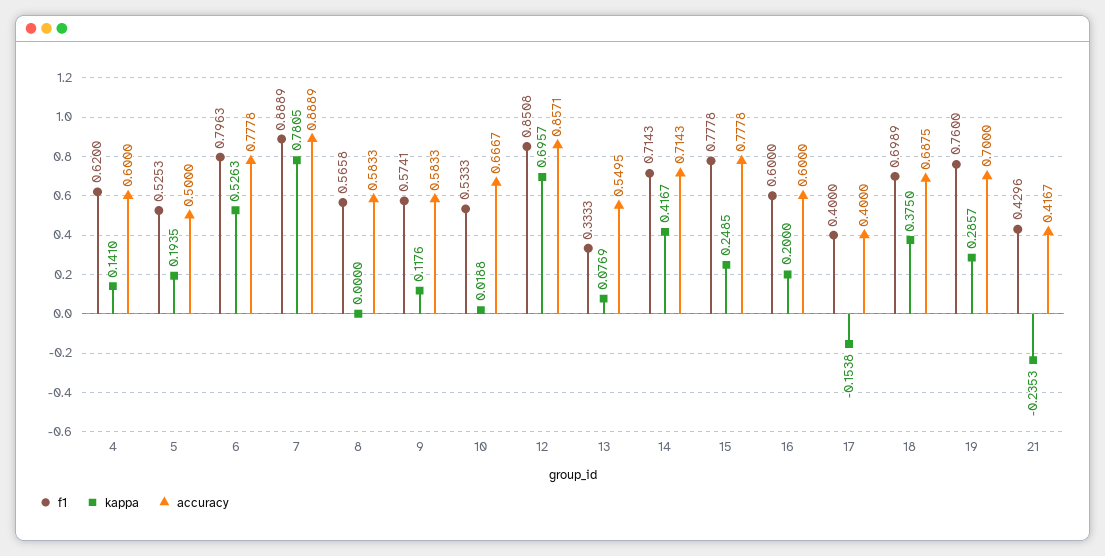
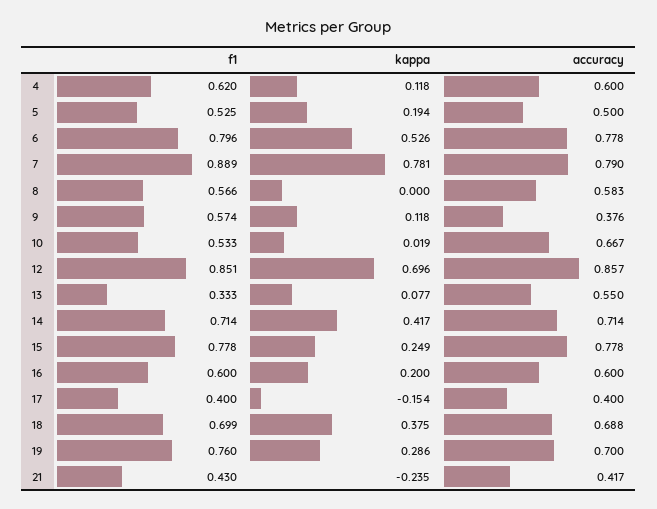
  {
    "f1": {
      "4": 0.62,
      "5": 0.5253,
      "6": 0.7963,
      "7": 0.8889,
      "8": 0.5658,
      "9": 0.5741,
      "10": 0.5333,
      "12": 0.8508,
      "13": 0.3333,
      "14": 0.7143,
      "15": 0.7778,
      "16": 0.6,
      "17": 0.4,
      "18": 0.6989,
      "19": 0.76,
      "21": 0.4296
    },
    "kappa": {
-     "4": 0.141,
+     "4": 0.118,
      "5": 0.1935,
      "6": 0.5263,
      "7": 0.7805,
      "8": 0,
      "9": 0.1176,
      "10": 0.0188,
      "12": 0.6957,
      "13": 0.0769,
      "14": 0.4167,
      "15": 0.2485,
      "16": 0.2,
      "17": -0.1538,
      "18": 0.375,
      "19": 0.2857,
      "21": -0.2353
    },
    "accuracy": {
      "4": 0.6,
      "5": 0.5,
      "6": 0.7778,
-     "7": 0.8889,
+     "7": 0.79,
      "8": 0.5833,
-     "9": 0.5833,
+     "9": 0.376,
      "10": 0.6667,
      "12": 0.8571,
      "13": 0.5495,
      "14": 0.7143,
      "15": 0.7778,
      "16": 0.6,
      "17": 0.4,
      "18": 0.6875,
      "19": 0.7,
      "21": 0.4167
    }
  }

